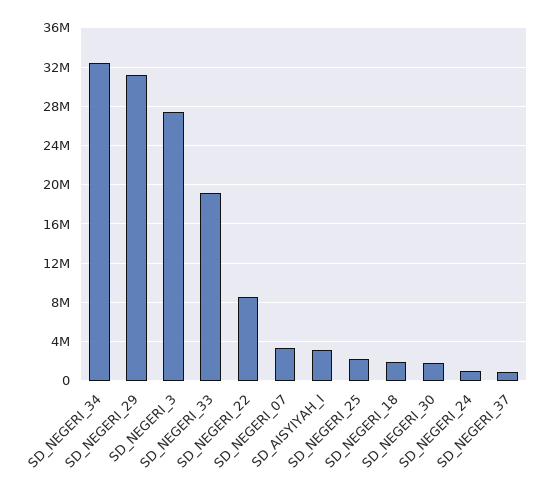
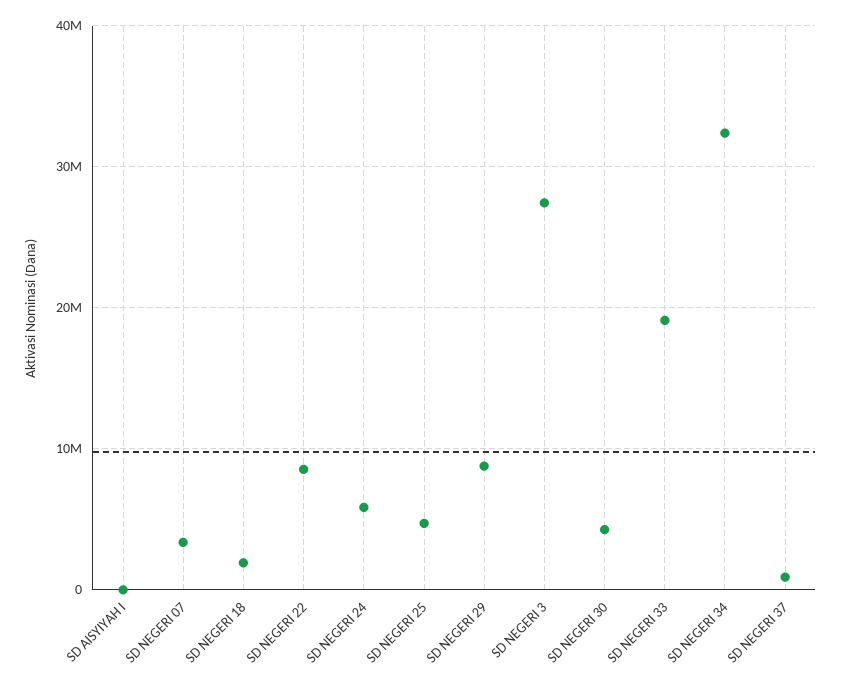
  {
    "SD_NEGERI_34": 32000000,
-   "SD_NEGERI_29": 31000000,
+   "SD_NEGERI_29": 9000000,
    "SD_NEGERI_3": 27000000,
    "SD_NEGERI_33": 19000000,
    "SD_NEGERI_22": 9000000,
    "SD_NEGERI_07": 3000000,
-   "SD_AISYIYAH_I": 3000000,
+   "SD_AISYIYAH_I": 0,
-   "SD_NEGERI_25": 2000000,
+   "SD_NEGERI_25": 5000000,
    "SD_NEGERI_18": 2000000,
-   "SD_NEGERI_30": 2000000,
+   "SD_NEGERI_30": 4000000,
-   "SD_NEGERI_24": 1000000,
+   "SD_NEGERI_24": 6000000,
    "SD_NEGERI_37": 1000000
  }

